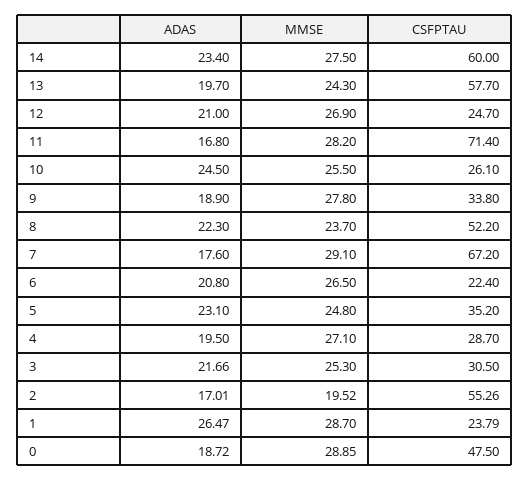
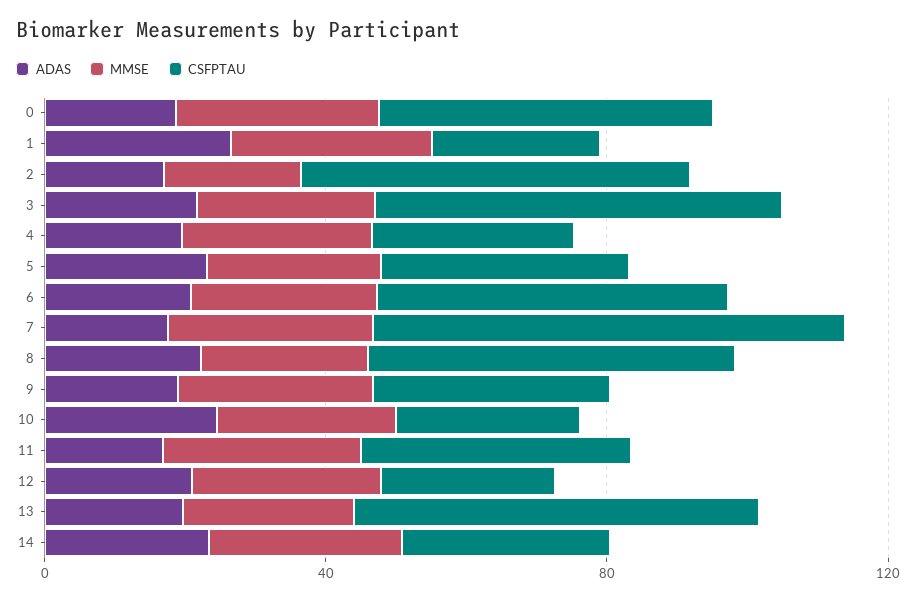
  {
    "ADAS": {
      "14": 23.4,
      "13": 19.7,
      "12": 21,
      "11": 16.8,
      "10": 24.5,
      "9": 18.9,
      "8": 22.3,
      "7": 17.6,
      "6": 20.8,
      "5": 23.1,
      "4": 19.5,
      "3": 21.66,
      "2": 17.01,
      "1": 26.47,
      "0": 18.72
    },
    "MMSE": {
      "14": 27.5,
      "13": 24.3,
      "12": 26.9,
      "11": 28.2,
      "10": 25.5,
      "9": 27.8,
      "8": 23.7,
      "7": 29.1,
      "6": 26.5,
      "5": 24.8,
      "4": 27.1,
      "3": 25.3,
      "2": 19.52,
      "1": 28.7,
      "0": 28.85
    },
    "CSFPTAU": {
-     "14": 60,
+     "14": 30,
      "13": 57.7,
      "12": 24.7,
-     "11": 71.4,
+     "11": 40,
      "10": 26.1,
      "9": 33.8,
      "8": 52.2,
      "7": 67.2,
-     "6": 22.4,
+     "6": 50,
      "5": 35.2,
      "4": 28.7,
-     "3": 30.5,
+     "3": 60,
      "2": 55.26,
      "1": 23.79,
      "0": 47.5
    }
  }

